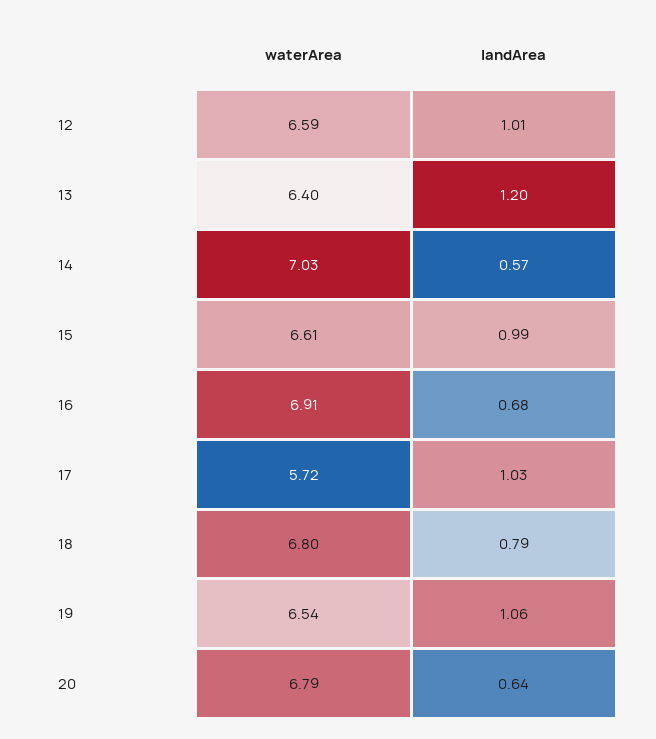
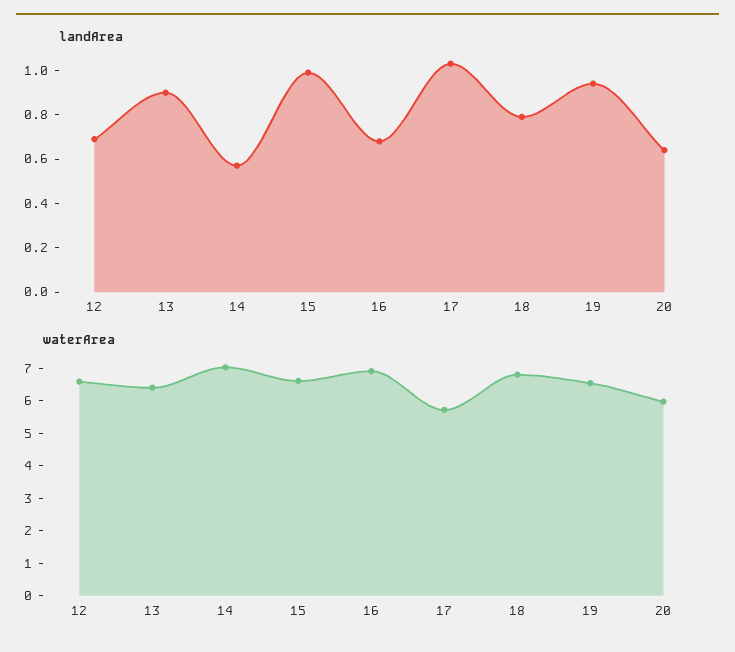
  {
    "waterArea": {
      "12": 6.59,
      "13": 6.4,
      "14": 7.03,
      "15": 6.61,
      "16": 6.91,
      "17": 5.72,
      "18": 6.8,
      "19": 6.54,
-     "20": 6.79
+     "20": 6
    },
    "landArea": {
-     "12": 1.01,
+     "12": 0.7,
-     "13": 1.2,
+     "13": 0.9,
      "14": 0.57,
      "15": 0.99,
      "16": 0.68,
      "17": 1.03,
      "18": 0.79,
-     "19": 1.06,
+     "19": 0.95,
      "20": 0.64
    }
  }

